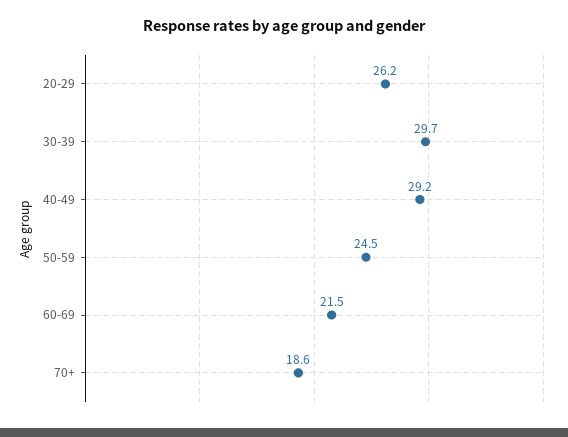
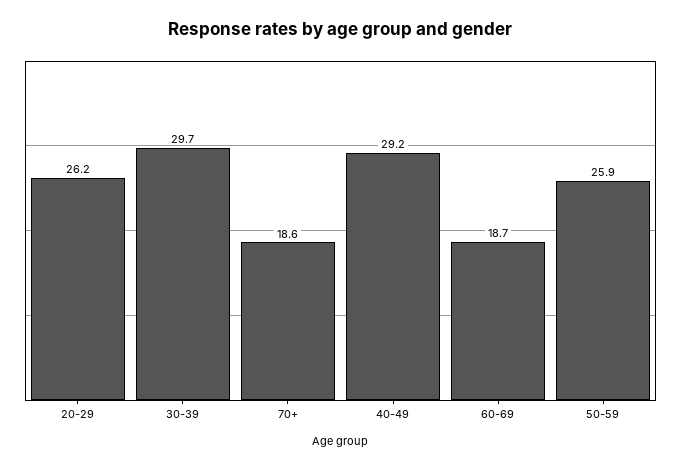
  {
    "20-29": 26.2,
    "30-39": 29.7,
    "40-49": 29.2,
-   "50-59": 24.5,
+   "50-59": 25.9,
-   "60-69": 21.5,
+   "60-69": 18.7,
    "70+": 18.6
  }

